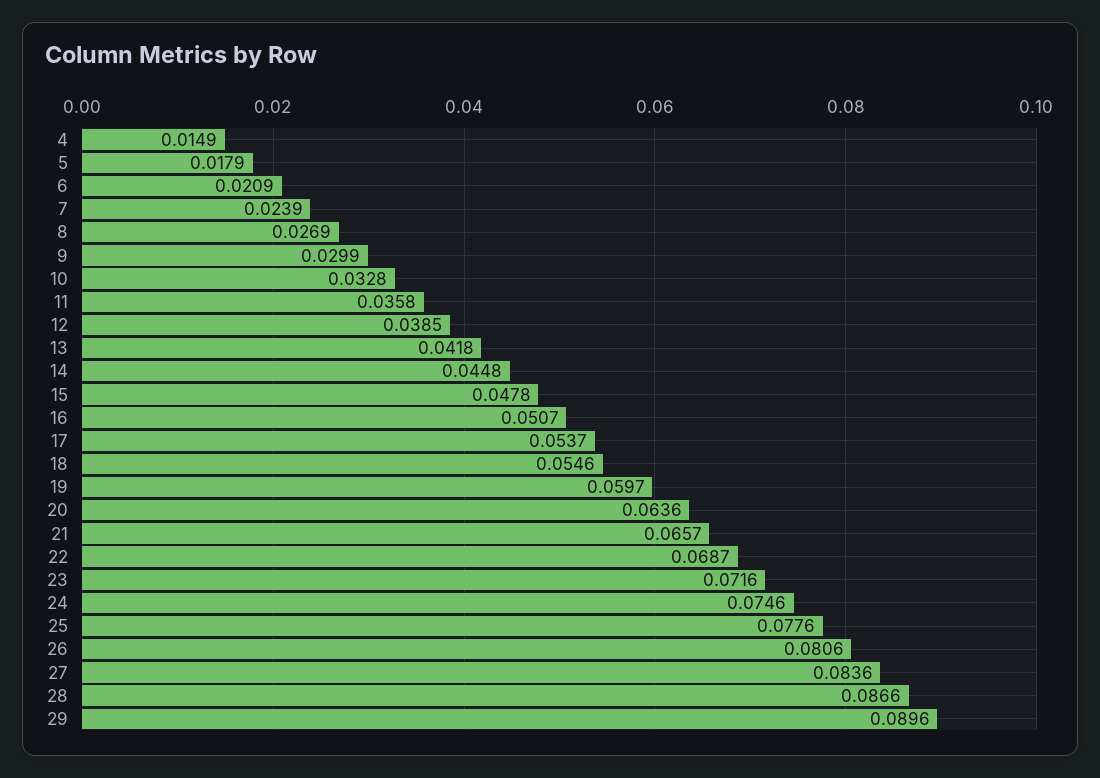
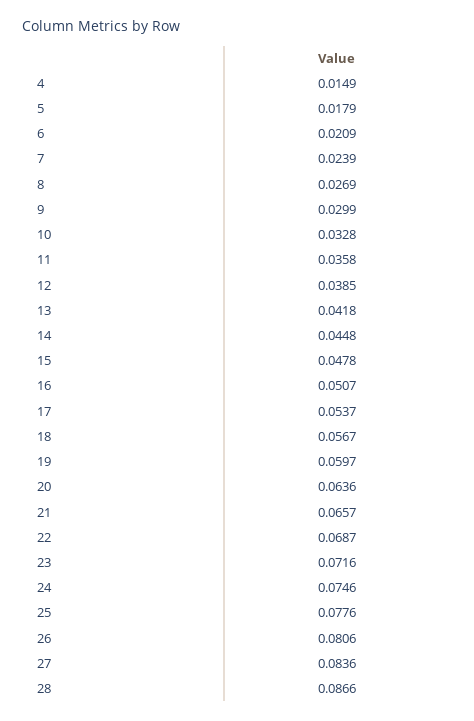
  {
    "4": 0.0149,
    "5": 0.0179,
    "6": 0.0209,
    "7": 0.0239,
    "8": 0.0269,
    "9": 0.0299,
    "10": 0.0328,
    "11": 0.0358,
    "12": 0.0385,
    "13": 0.0418,
    "14": 0.0448,
    "15": 0.0478,
    "16": 0.0507,
    "17": 0.0537,
-   "18": 0.0546,
+   "18": 0.0567,
    "19": 0.0597,
    "20": 0.0636,
    "21": 0.0657,
    "22": 0.0687,
    "23": 0.0716,
    "24": 0.0746,
    "25": 0.0776,
    "26": 0.0806,
    "27": 0.0836,
-   "28": 0.0866,
+   "28": 0.0866
-   "29": 0.0896
  }

